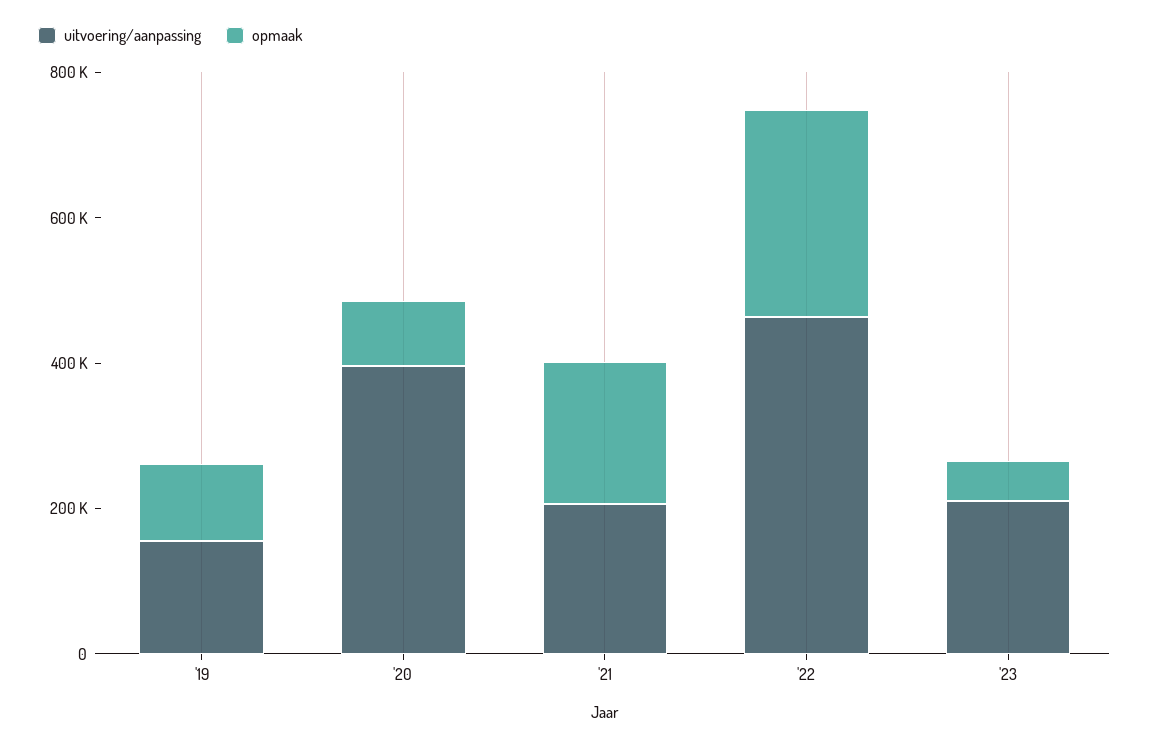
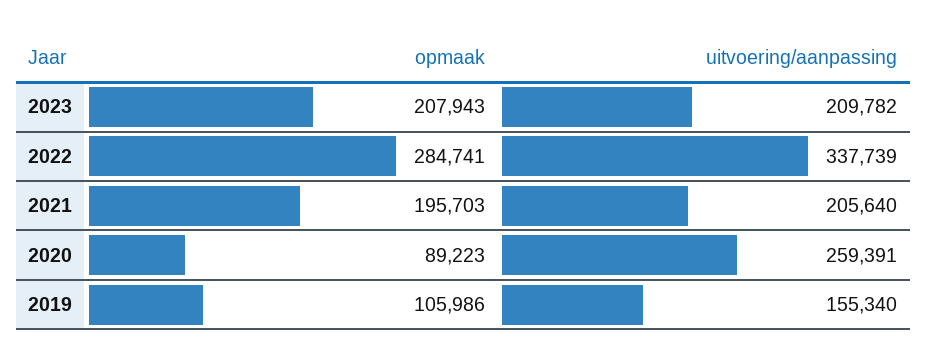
  {
    "uitvoering/aanpassing": {
      "'19": 155340,
-     "'20": 400000,
+     "'20": 259391,
      "'21": 205640,
-     "'22": 450000,
+     "'22": 337739,
      "'23": 209782
    },
    "opmaak": {
      "'19": 105986,
      "'20": 89223,
      "'21": 195703,
      "'22": 284741,
-     "'23": 50000
+     "'23": 207943
    }
  }

